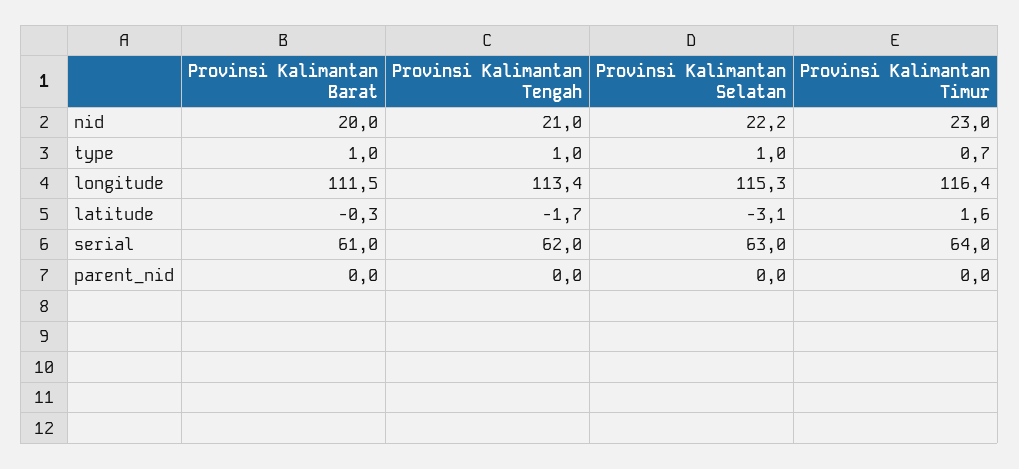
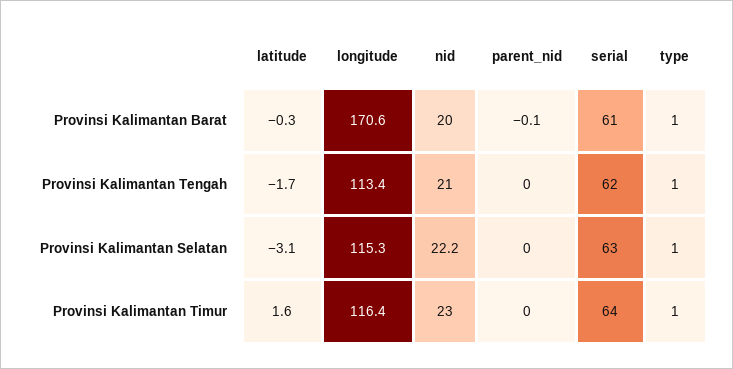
  {
    "Provinsi Kalimantan Barat": {
      "nid": 20,
      "type": 1,
-     "longitude": 111.5,
+     "longitude": 170.6,
      "latitude": -0.3,
      "serial": 61,
-     "parent_nid": 0
+     "parent_nid": -0.1
    },
    "Provinsi Kalimantan Tengah": {
      "nid": 21,
      "type": 1,
      "longitude": 113.4,
      "latitude": -1.7,
      "serial": 62,
      "parent_nid": 0
    },
    "Provinsi Kalimantan Selatan": {
      "nid": 22.2,
      "type": 1,
      "longitude": 115.3,
      "latitude": -3.1,
      "serial": 63,
      "parent_nid": 0
    },
    "Provinsi Kalimantan Timur": {
      "nid": 23,
-     "type": 0.7,
+     "type": 1,
      "longitude": 116.4,
      "latitude": 1.6,
      "serial": 64,
      "parent_nid": 0
    }
  }

